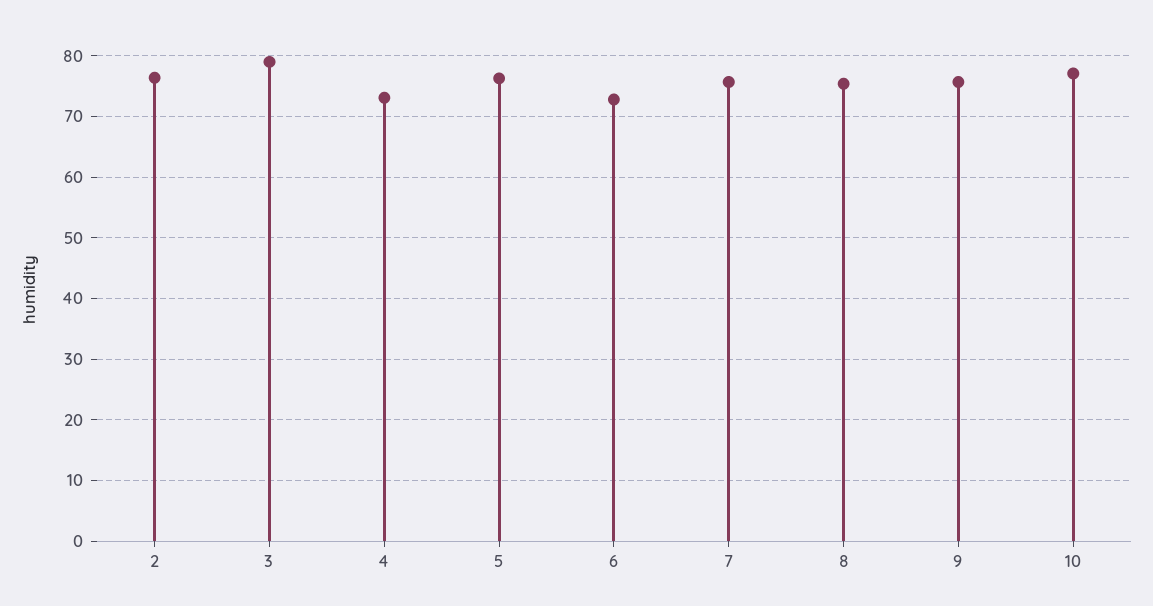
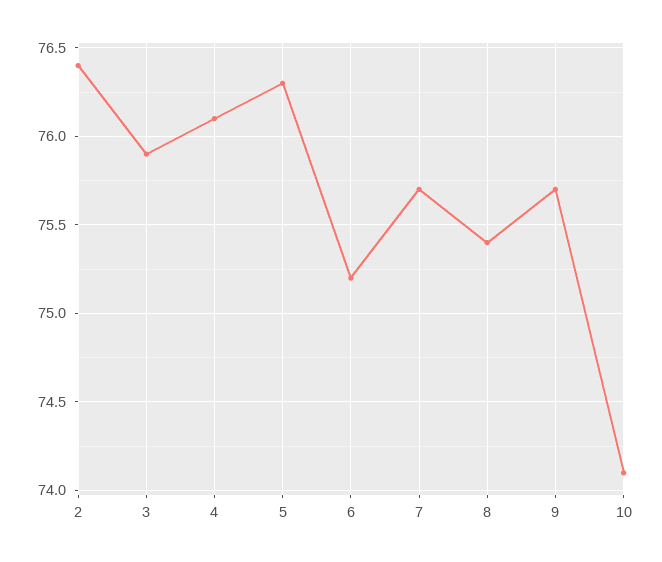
  {
    "2": 76.4,
-   "3": 79,
+   "3": 75.9,
-   "4": 73,
+   "4": 76.1,
    "5": 76.3,
-   "6": 73,
+   "6": 75.2,
    "7": 75.7,
    "8": 75.4,
    "9": 75.7,
-   "10": 77
+   "10": 74.1
  }

